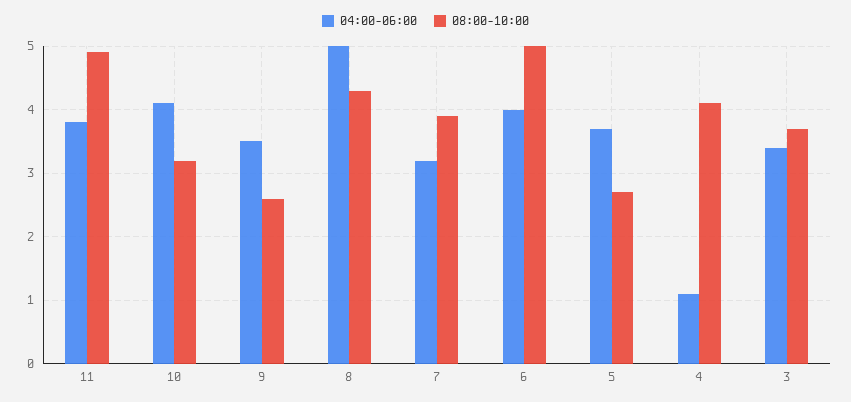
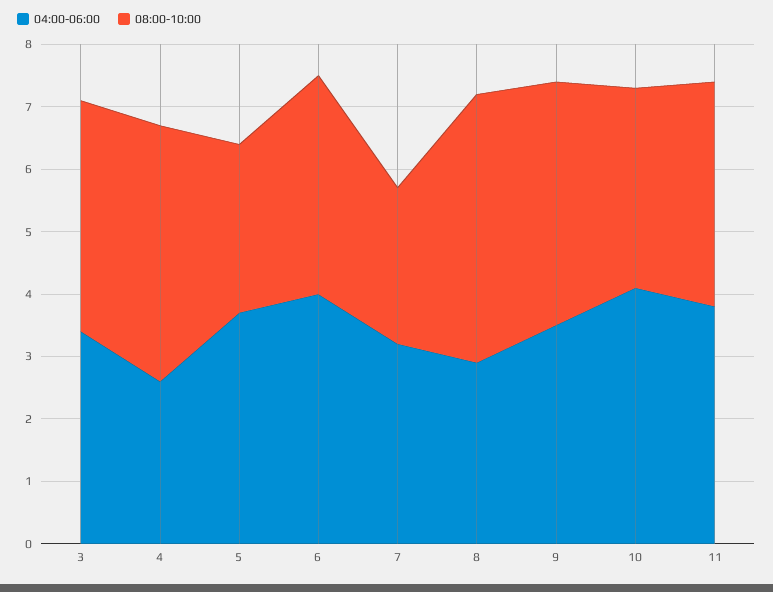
  {
    "04:00-06:00": {
      "11": 3.8,
      "10": 4.1,
      "9": 3.5,
-     "8": 5,
+     "8": 3,
      "7": 3.2,
      "6": 4,
      "5": 3.7,
-     "4": 1.1,
+     "4": 2.5,
      "3": 3.4
    },
    "08:00-10:00": {
-     "11": 4.9,
+     "11": 3.5,
      "10": 3.2,
-     "9": 2.6,
+     "9": 4,
      "8": 4.3,
-     "7": 3.9,
+     "7": 2.5,
-     "6": 5,
+     "6": 3.5,
      "5": 2.7,
      "4": 4.1,
      "3": 3.7
    }
  }

